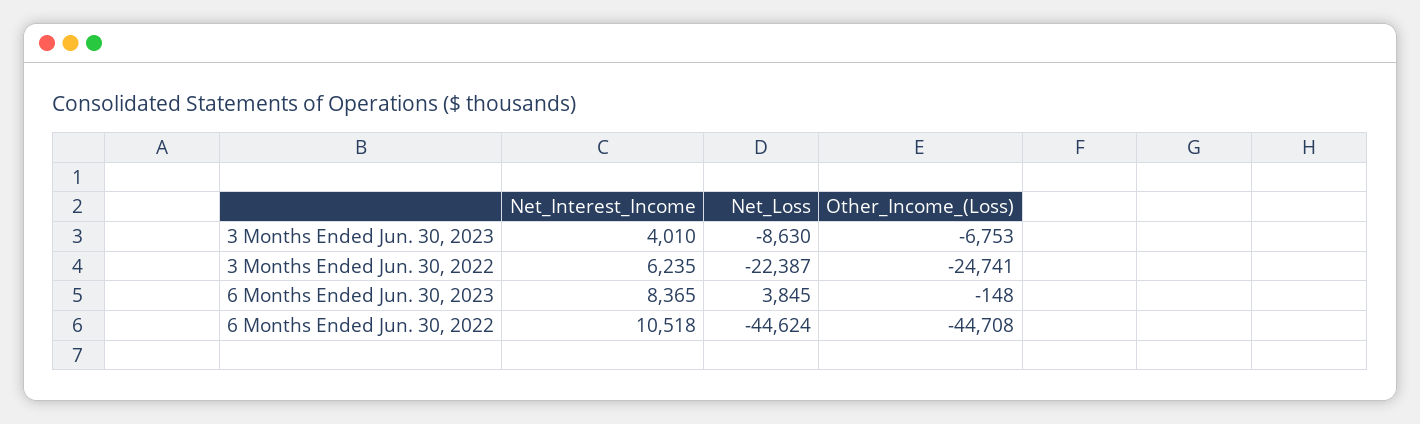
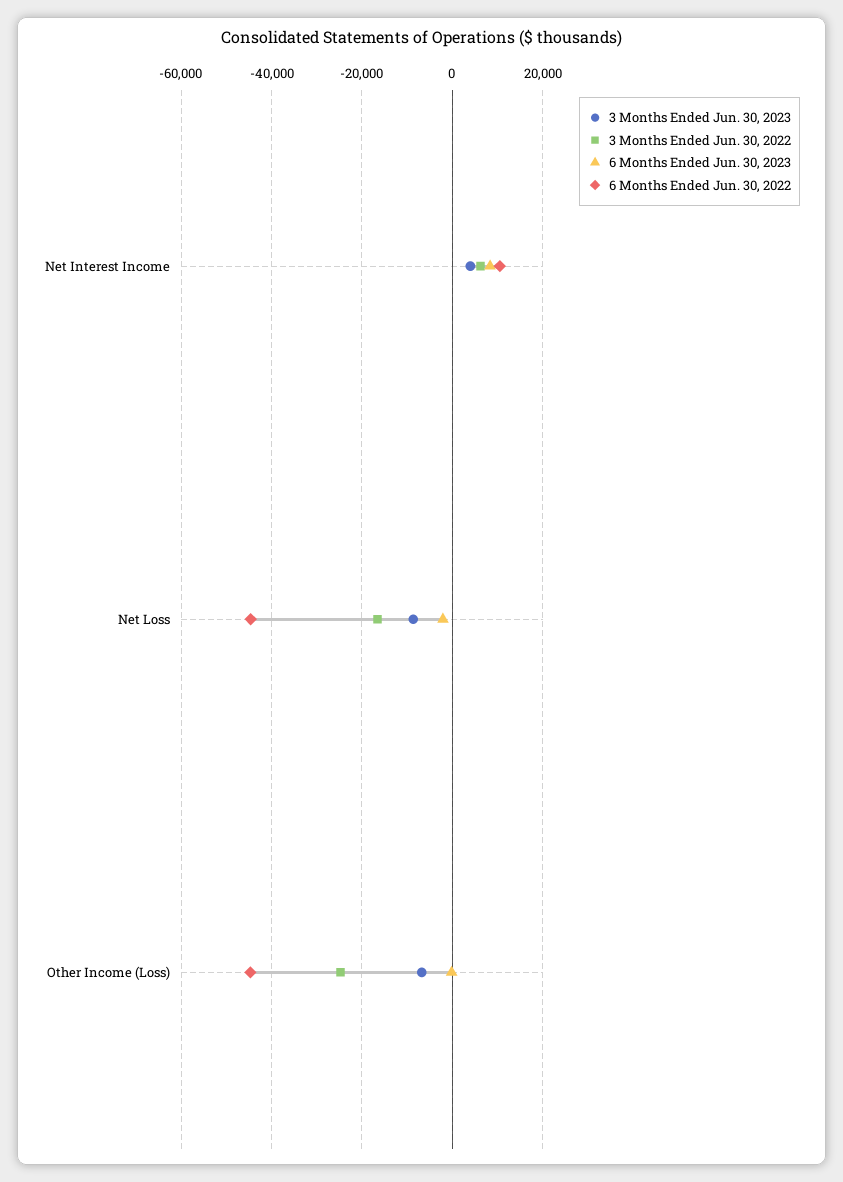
  {
    "3 Months Ended Jun. 30, 2023": {
      "Net_Interest_Income": 4010,
      "Net_Loss": -8630,
      "Other_Income_(Loss)": -6753
    },
    "3 Months Ended Jun. 30, 2022": {
      "Net_Interest_Income": 6235,
-     "Net_Loss": -22387,
+     "Net_Loss": -16000,
      "Other_Income_(Loss)": -24741
    },
    "6 Months Ended Jun. 30, 2023": {
      "Net_Interest_Income": 8365,
-     "Net_Loss": 3845,
+     "Net_Loss": -2000,
      "Other_Income_(Loss)": -148
    },
    "6 Months Ended Jun. 30, 2022": {
      "Net_Interest_Income": 10518,
      "Net_Loss": -44624,
      "Other_Income_(Loss)": -44708
    }
  }

